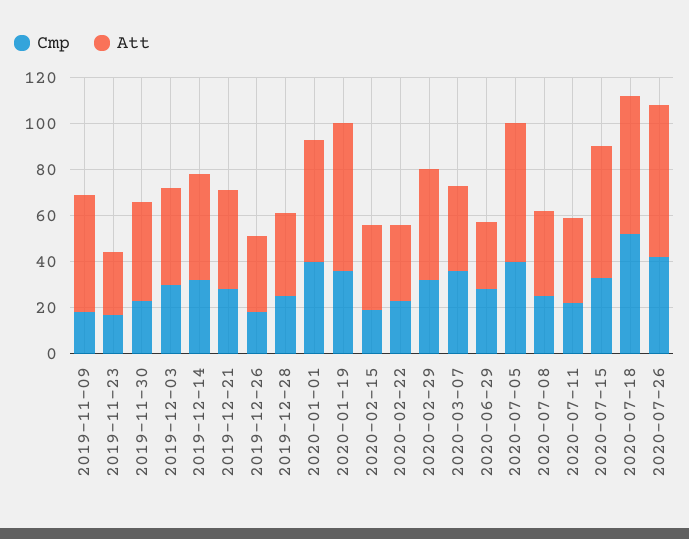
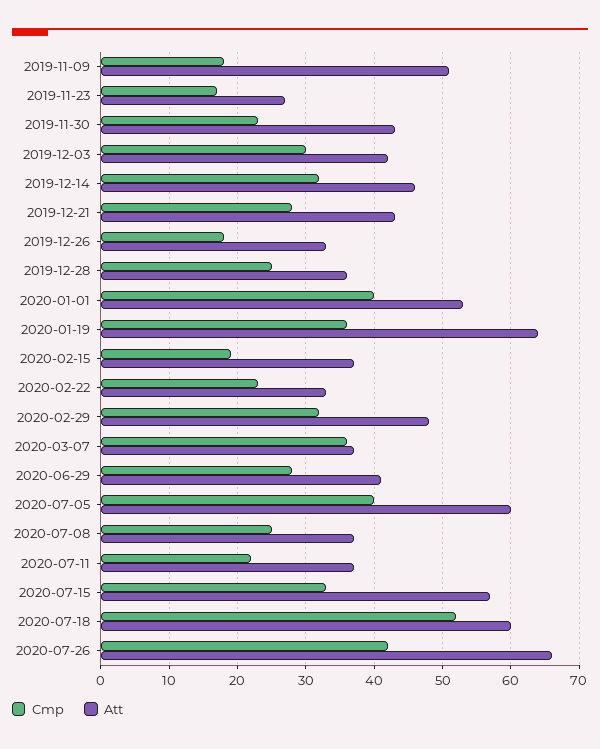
  {
    "Cmp": {
      "2019-11-09": 18,
      "2019-11-23": 17,
      "2019-11-30": 23,
      "2019-12-03": 30,
      "2019-12-14": 32,
      "2019-12-21": 28,
      "2019-12-26": 18,
      "2019-12-28": 25,
      "2020-01-01": 40,
      "2020-01-19": 36,
      "2020-02-15": 19,
      "2020-02-22": 23,
      "2020-02-29": 32,
      "2020-03-07": 36,
      "2020-06-29": 28,
      "2020-07-05": 40,
      "2020-07-08": 25,
      "2020-07-11": 22,
      "2020-07-15": 33,
      "2020-07-18": 52,
      "2020-07-26": 42
    },
    "Att": {
      "2019-11-09": 51,
      "2019-11-23": 27,
      "2019-11-30": 43,
      "2019-12-03": 42,
      "2019-12-14": 46,
      "2019-12-21": 43,
      "2019-12-26": 33,
      "2019-12-28": 36,
      "2020-01-01": 53,
      "2020-01-19": 64,
      "2020-02-15": 37,
      "2020-02-22": 33,
      "2020-02-29": 48,
      "2020-03-07": 37,
-     "2020-06-29": 30,
+     "2020-06-29": 41,
      "2020-07-05": 60,
      "2020-07-08": 37,
      "2020-07-11": 37,
      "2020-07-15": 57,
      "2020-07-18": 60,
      "2020-07-26": 66
    }
  }

